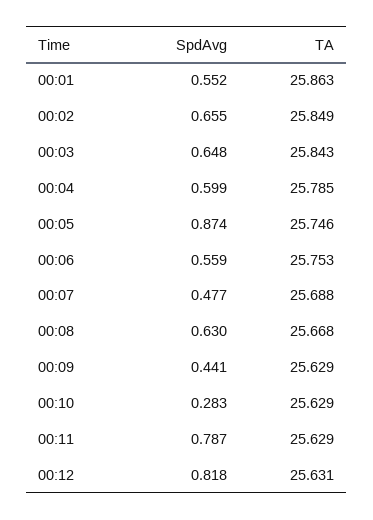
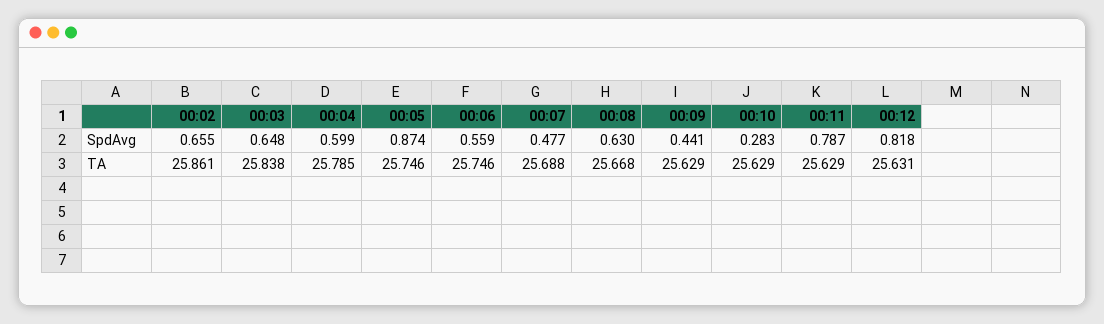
  {
    "SpdAvg": {
-     "00:01": 0.552,
      "00:02": 0.655,
      "00:03": 0.648,
      "00:04": 0.599,
      "00:05": 0.874,
      "00:06": 0.559,
      "00:07": 0.477,
      "00:08": 0.63,
      "00:09": 0.441,
      "00:10": 0.283,
      "00:11": 0.787,
      "00:12": 0.818
    },
    "TA": {
-     "00:01": 25.863,
-     "00:02": 25.849,
+     "00:02": 25.861,
-     "00:03": 25.843,
+     "00:03": 25.838,
      "00:04": 25.785,
      "00:05": 25.746,
-     "00:06": 25.753,
+     "00:06": 25.746,
      "00:07": 25.688,
      "00:08": 25.668,
      "00:09": 25.629,
      "00:10": 25.629,
      "00:11": 25.629,
      "00:12": 25.631
    }
  }

